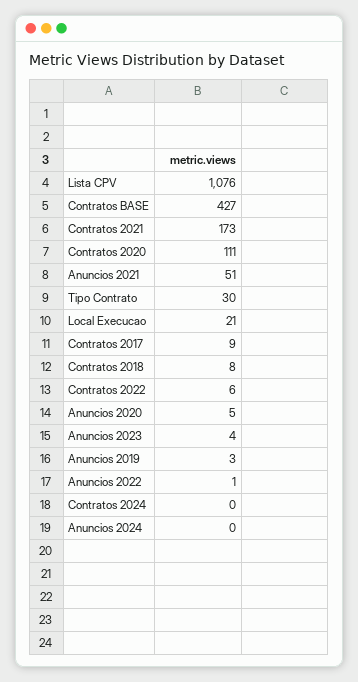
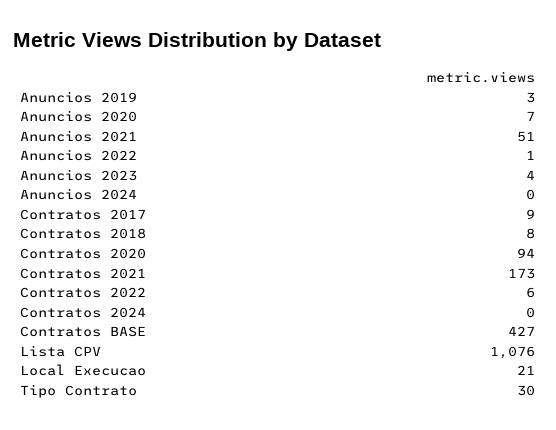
  {
    "Lista CPV": 1076,
    "Contratos BASE": 427,
    "Contratos 2021": 173,
-   "Contratos 2020": 111,
+   "Contratos 2020": 94,
    "Anuncios 2021": 51,
    "Tipo Contrato": 30,
    "Local Execucao": 21,
    "Contratos 2017": 9,
    "Contratos 2018": 8,
    "Contratos 2022": 6,
-   "Anuncios 2020": 5,
+   "Anuncios 2020": 7,
    "Anuncios 2023": 4,
    "Anuncios 2019": 3,
    "Anuncios 2022": 1,
    "Contratos 2024": 0,
    "Anuncios 2024": 0
  }

